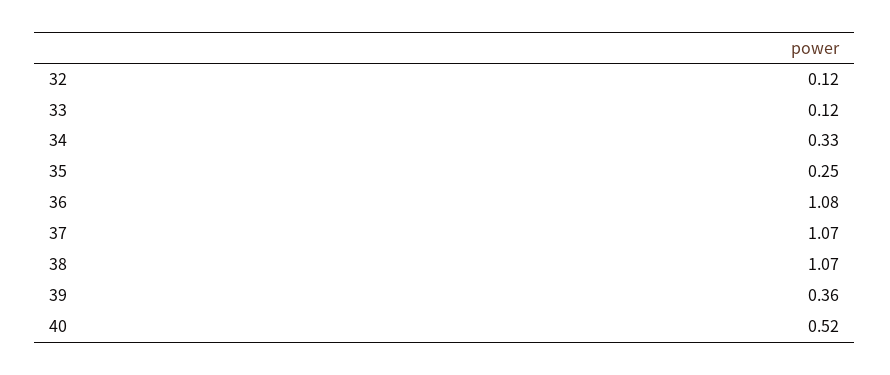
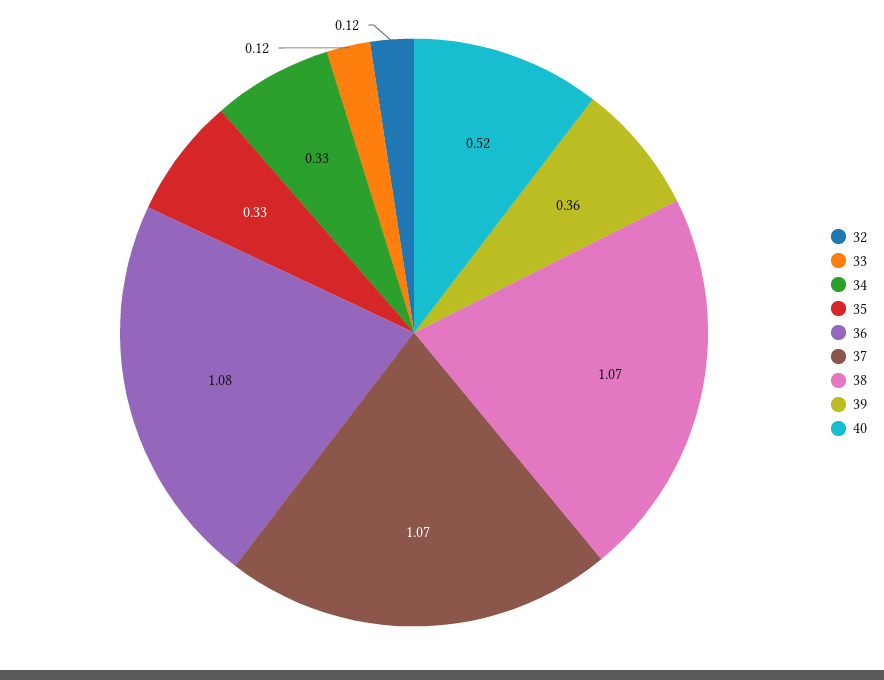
  {
    "32": 0.12,
    "33": 0.12,
    "34": 0.33,
-   "35": 0.25,
+   "35": 0.33,
    "36": 1.08,
    "37": 1.07,
    "38": 1.07,
    "39": 0.36,
    "40": 0.52
  }

